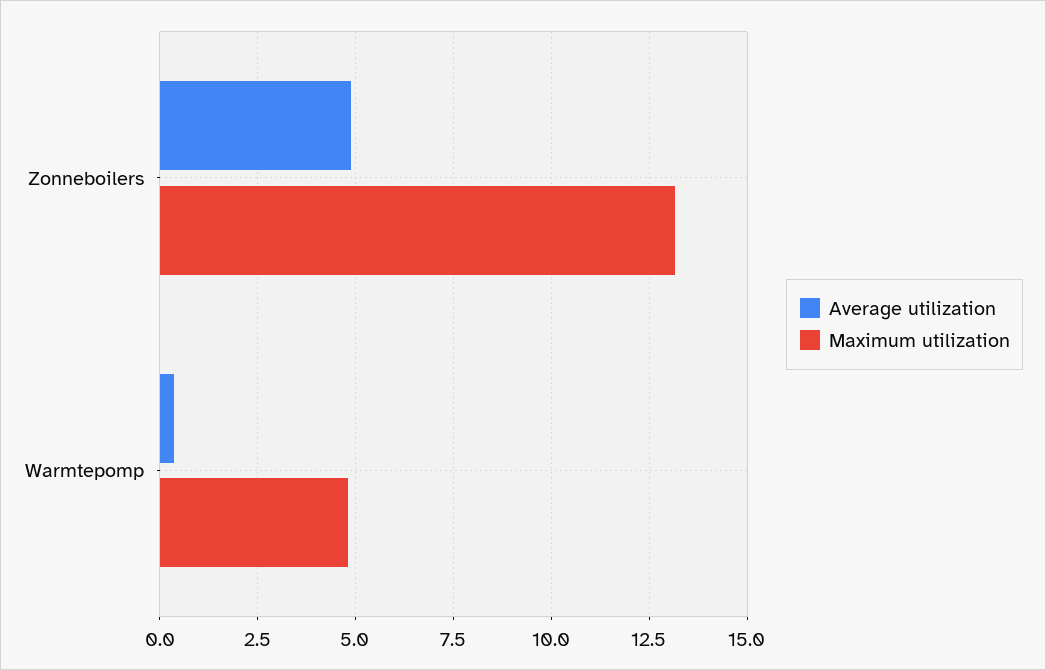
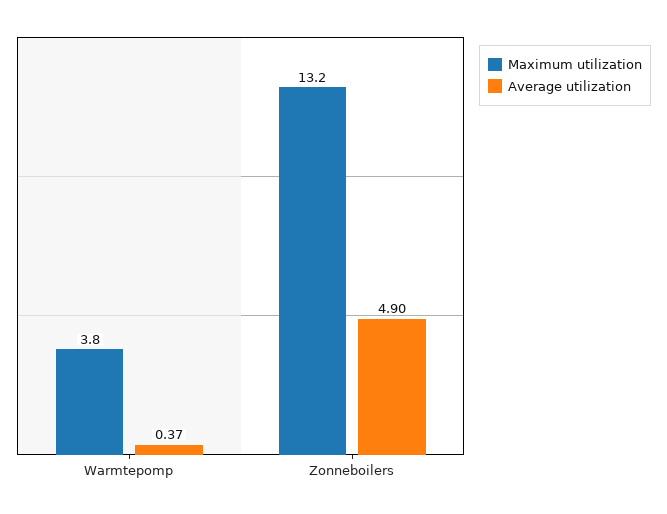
  {
    "Average utilization": {
      "Zonneboilers": 4.9,
      "Warmtepomp": 0.37
    },
    "Maximum utilization": {
      "Zonneboilers": 13.2,
-     "Warmtepomp": 4.75
+     "Warmtepomp": 3.8
    }
  }

